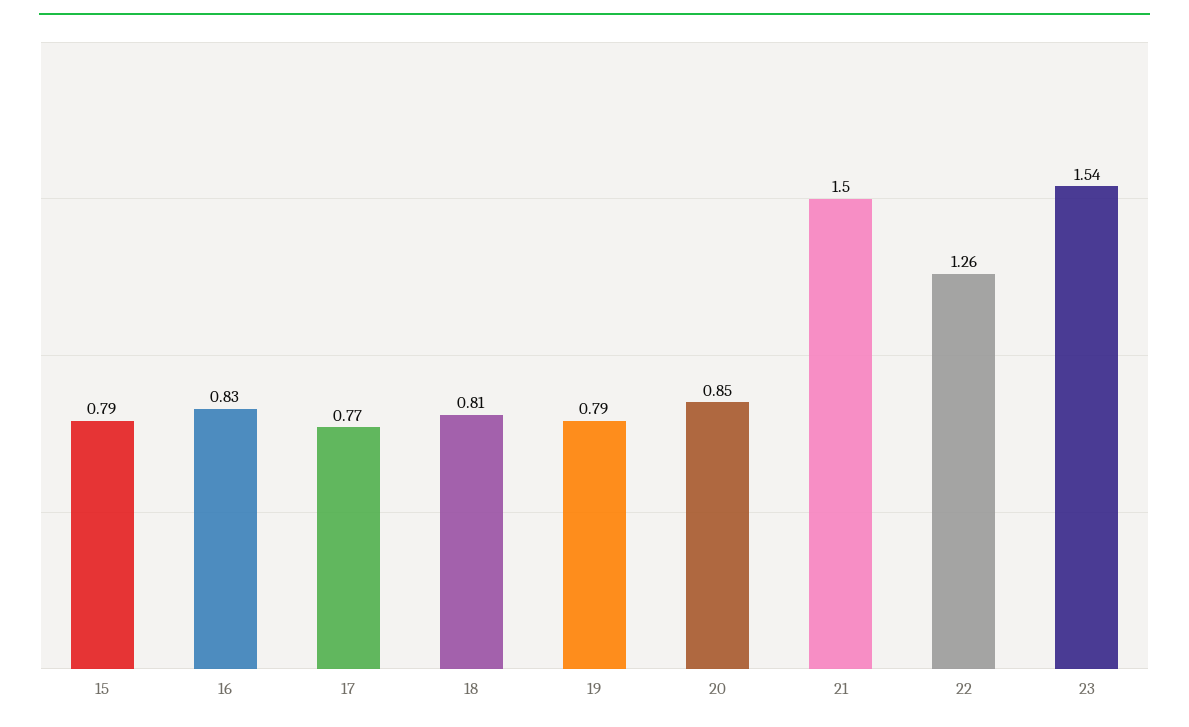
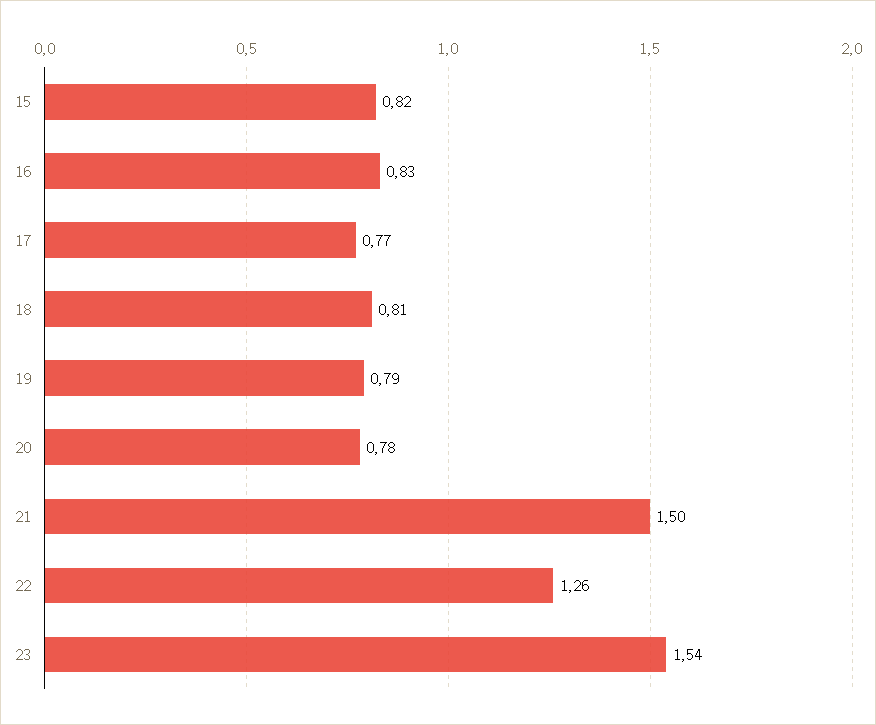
  {
-   "15": 0.79,
+   "15": 0.82,
    "16": 0.83,
    "17": 0.77,
    "18": 0.81,
    "19": 0.79,
-   "20": 0.85,
+   "20": 0.78,
    "21": 1.5,
    "22": 1.26,
    "23": 1.54
  }

